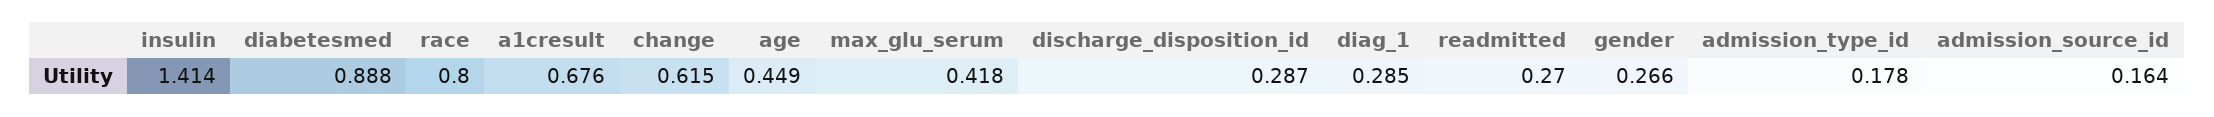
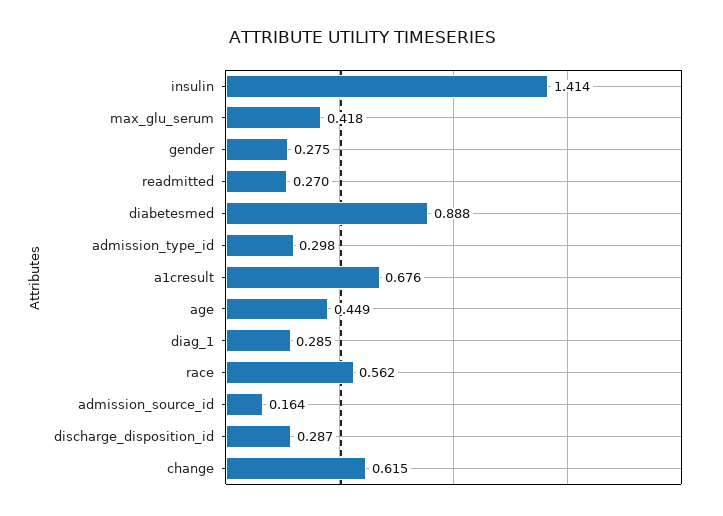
  {
    "insulin": 1.414,
    "diabetesmed": 0.888,
-   "race": 0.8,
+   "race": 0.562,
    "a1cresult": 0.676,
    "change": 0.615,
    "age": 0.449,
    "max_glu_serum": 0.418,
    "discharge_disposition_id": 0.287,
    "diag_1": 0.285,
    "readmitted": 0.27,
-   "gender": 0.266,
+   "gender": 0.275,
-   "admission_type_id": 0.178,
+   "admission_type_id": 0.298,
    "admission_source_id": 0.164
  }

